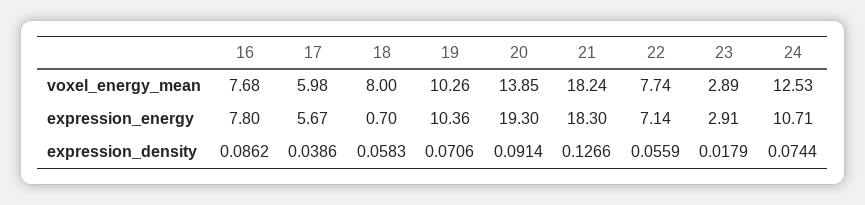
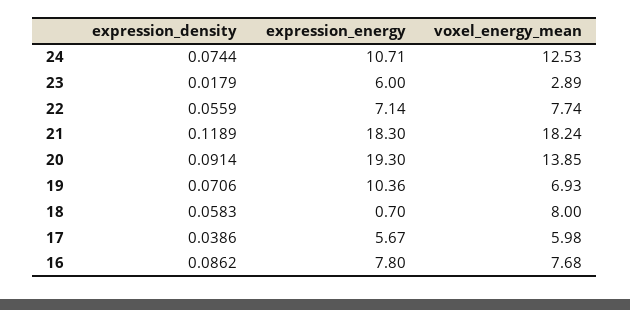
  {
    "16": {
      "voxel_energy_mean": 7.68,
      "expression_energy": 7.8,
      "expression_density": 0.0862
    },
    "17": {
      "voxel_energy_mean": 5.98,
      "expression_energy": 5.67,
      "expression_density": 0.0386
    },
    "18": {
      "voxel_energy_mean": 8,
      "expression_energy": 0.7,
      "expression_density": 0.0583
    },
    "19": {
-     "voxel_energy_mean": 10.26,
+     "voxel_energy_mean": 6.93,
      "expression_energy": 10.36,
      "expression_density": 0.0706
    },
    "20": {
      "voxel_energy_mean": 13.85,
      "expression_energy": 19.3,
      "expression_density": 0.0914
    },
    "21": {
      "voxel_energy_mean": 18.24,
      "expression_energy": 18.3,
-     "expression_density": 0.1266
+     "expression_density": 0.1189
    },
    "22": {
      "voxel_energy_mean": 7.74,
      "expression_energy": 7.14,
      "expression_density": 0.0559
    },
    "23": {
      "voxel_energy_mean": 2.89,
-     "expression_energy": 2.91,
+     "expression_energy": 6,
      "expression_density": 0.0179
    },
    "24": {
      "voxel_energy_mean": 12.53,
      "expression_energy": 10.71,
      "expression_density": 0.0744
    }
  }

